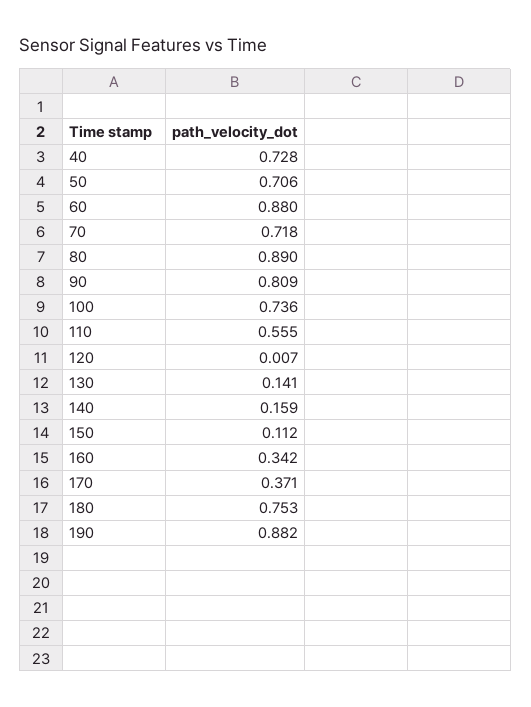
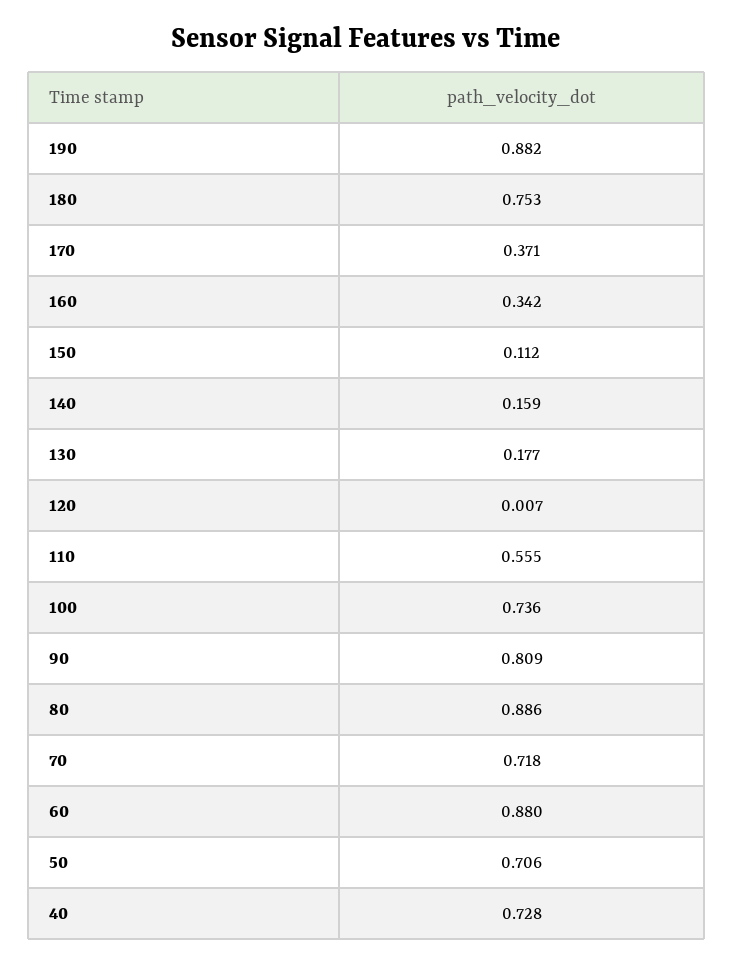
  {
    "40": 0.728,
    "50": 0.706,
    "60": 0.88,
    "70": 0.718,
-   "80": 0.89,
+   "80": 0.886,
    "90": 0.809,
    "100": 0.736,
    "110": 0.555,
    "120": 0.007,
-   "130": 0.141,
+   "130": 0.177,
    "140": 0.159,
    "150": 0.112,
    "160": 0.342,
    "170": 0.371,
    "180": 0.753,
    "190": 0.882
  }

